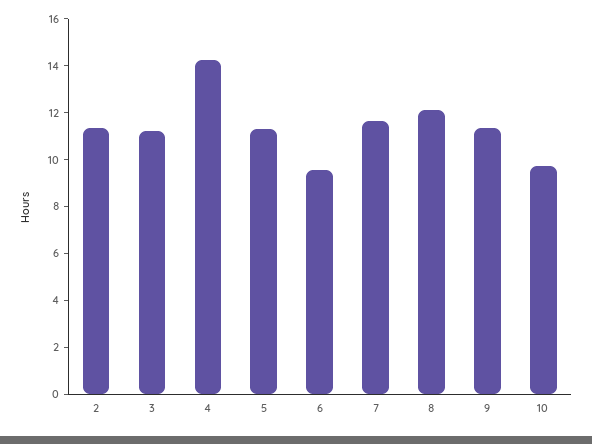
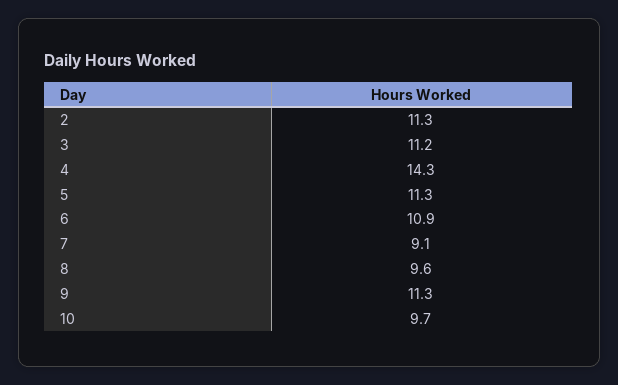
  {
    "2": 11.3,
    "3": 11.2,
    "4": 14.3,
    "5": 11.3,
-   "6": 9.5,
+   "6": 10.9,
-   "7": 11.5,
+   "7": 9.1,
-   "8": 12,
+   "8": 9.6,
    "9": 11.3,
    "10": 9.7
  }

